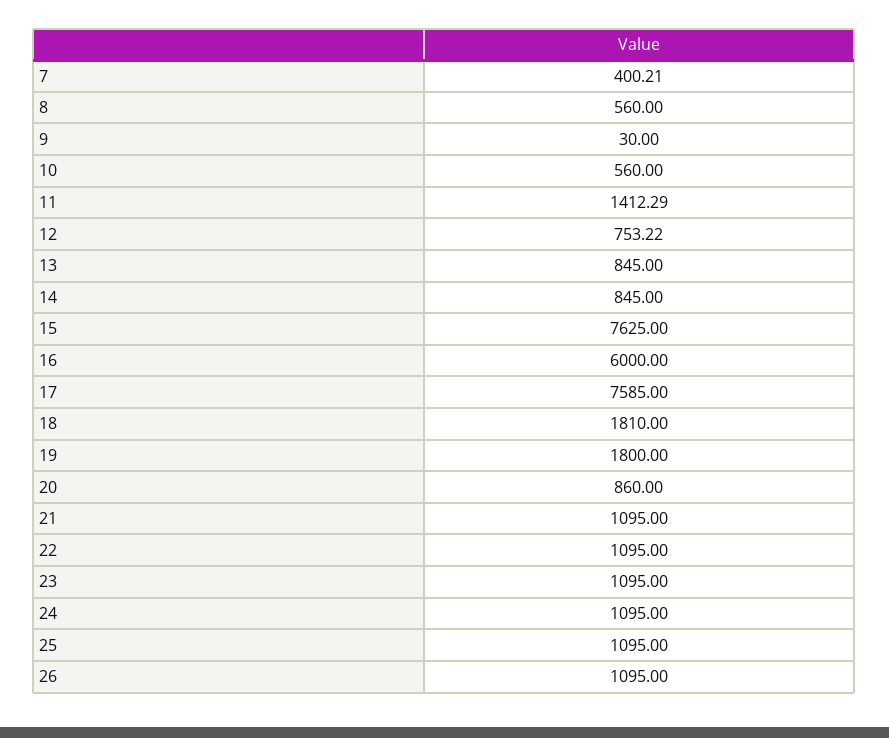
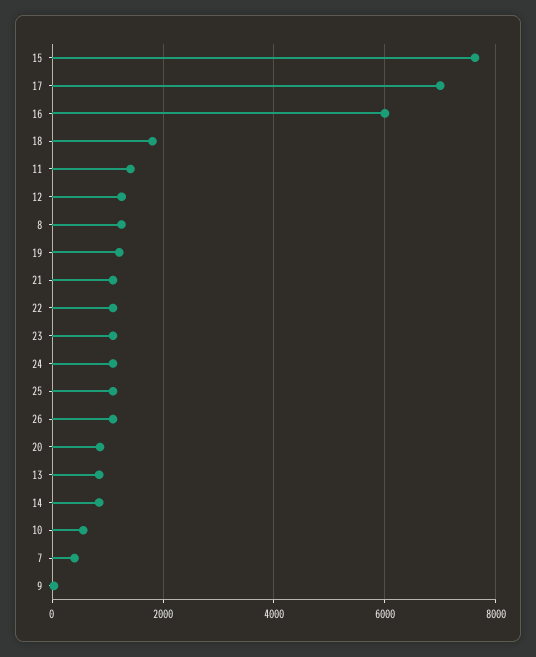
  {
    "7": 400.21,
-   "8": 560,
+   "8": 1200,
    "9": 30,
    "10": 560,
    "11": 1412.29,
-   "12": 753.22,
+   "12": 1200,
    "13": 845,
    "14": 845,
    "15": 7625,
    "16": 6000,
-   "17": 7585,
+   "17": 7000,
    "18": 1810,
-   "19": 1800,
+   "19": 1200,
    "20": 860,
    "21": 1095,
    "22": 1095,
    "23": 1095,
    "24": 1095,
    "25": 1095,
    "26": 1095
  }

